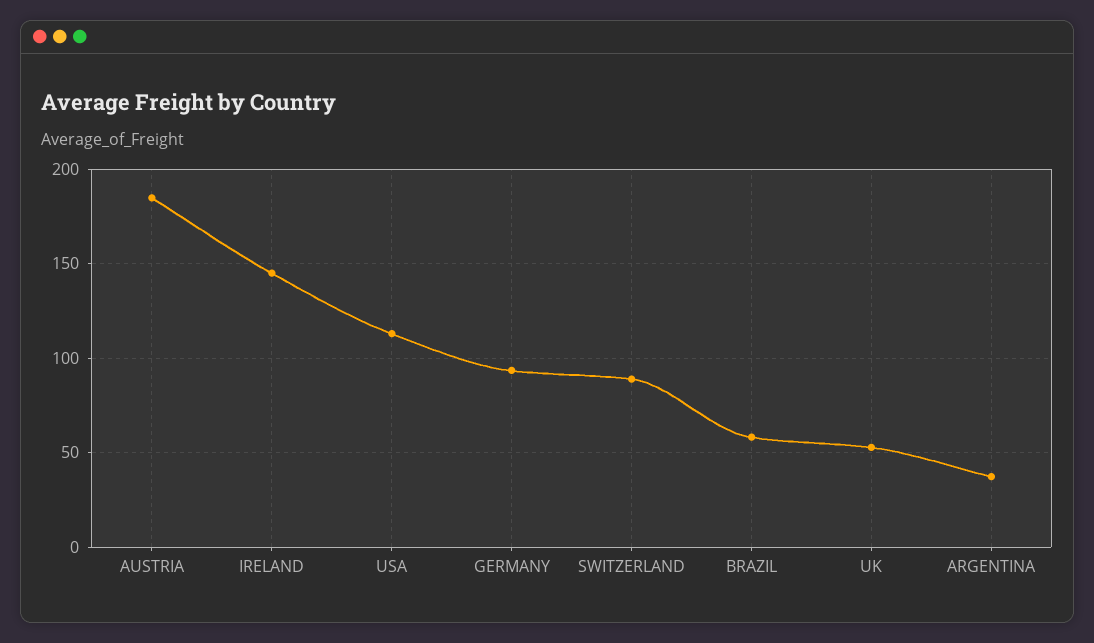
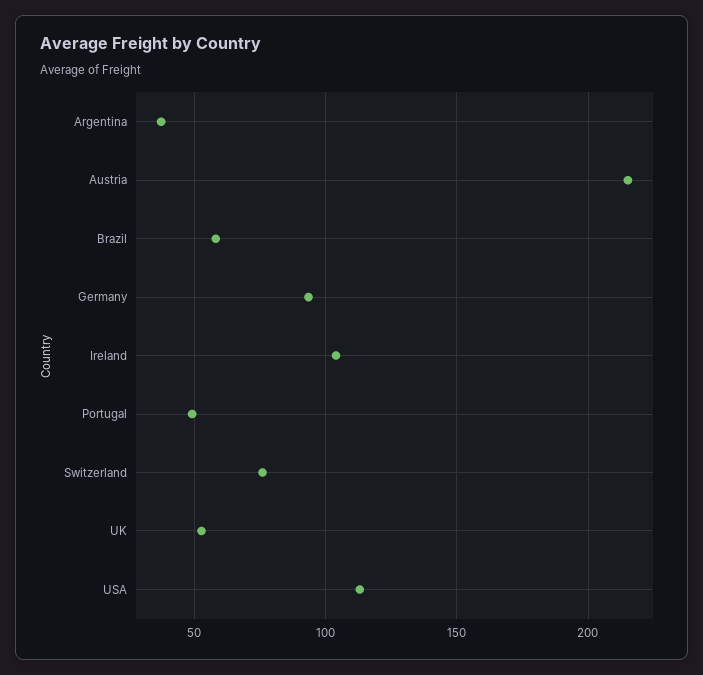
  {
-   "AUSTRIA": 185,
+   "AUSTRIA": 215,
-   "IRELAND": 145,
+   "IRELAND": 105,
    "USA": 115,
    "GERMANY": 95,
-   "SWITZERLAND": 90,
+   "SWITZERLAND": 75,
    "BRAZIL": 60,
    "UK": 55,
-   "ARGENTINA": 35
+   "ARGENTINA": 35,
+   "Portugal": 50
  }

